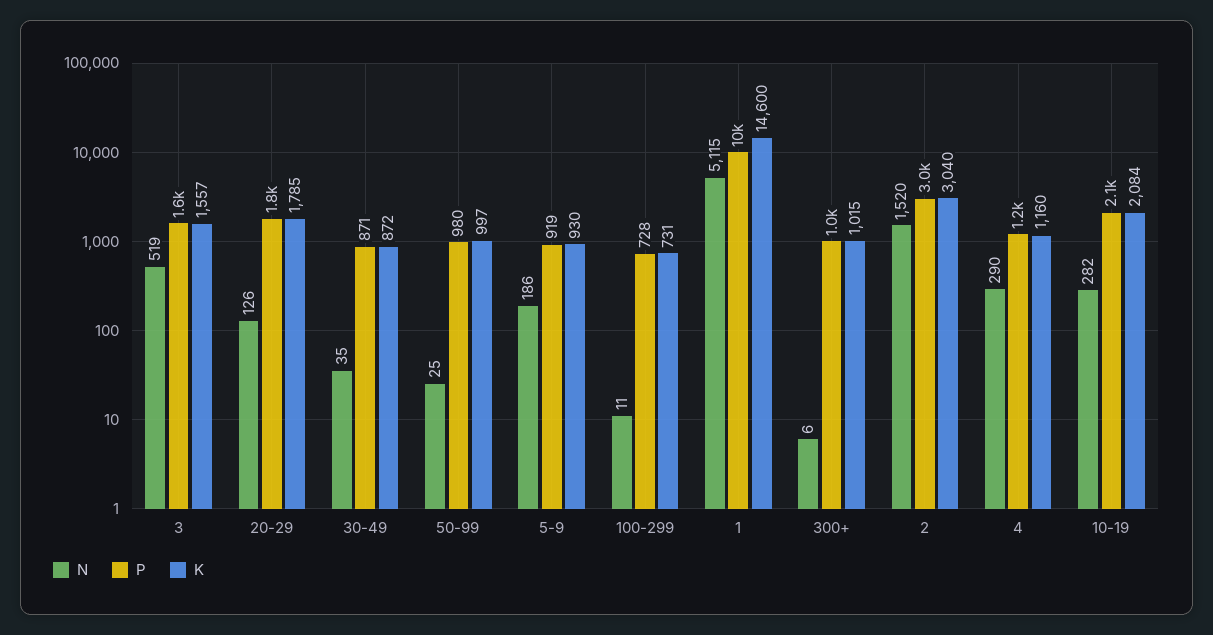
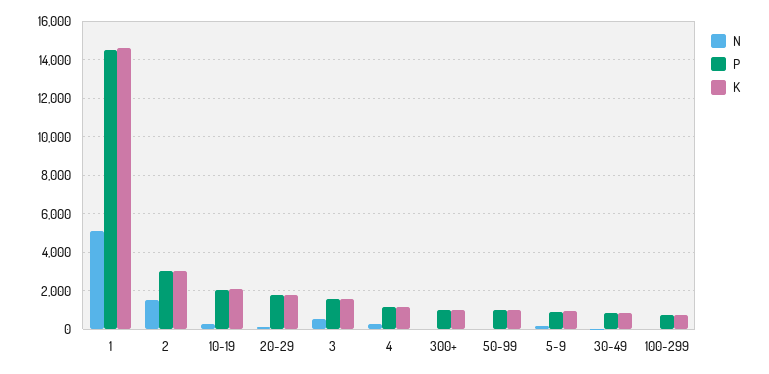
  {
    "N": {
      "3": 519,
      "20-29": 126,
      "30-49": 35,
      "50-99": 25,
      "5-9": 186,
      "100-299": 11,
      "1": 5115,
      "300+": 6,
      "2": 1520,
      "4": 290,
      "10-19": 282
    },
    "P": {
      "3": 1600,
      "20-29": 1800,
      "30-49": 871,
      "50-99": 980,
      "5-9": 919,
      "100-299": 728,
-     "1": 10000,
+     "1": 14500,
      "300+": 1000,
      "2": 3000,
      "4": 1200,
      "10-19": 2100
    },
    "K": {
      "3": 1557,
      "20-29": 1785,
      "30-49": 872,
      "50-99": 997,
      "5-9": 930,
      "100-299": 731,
      "1": 14600,
      "300+": 1015,
      "2": 3040,
      "4": 1160,
      "10-19": 2084
    }
  }

